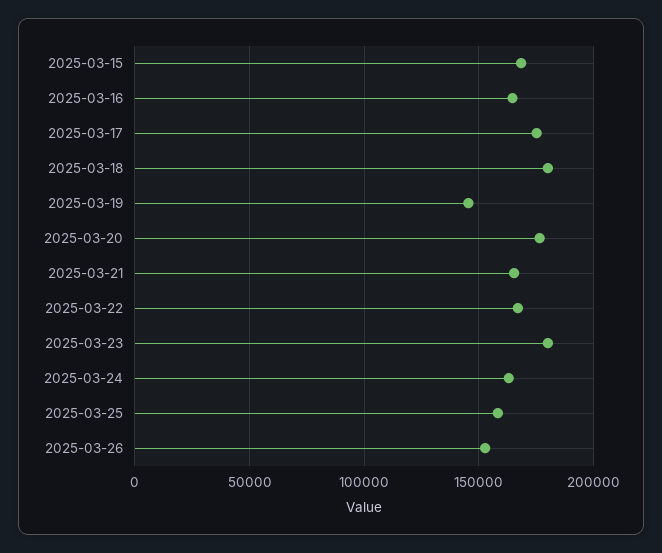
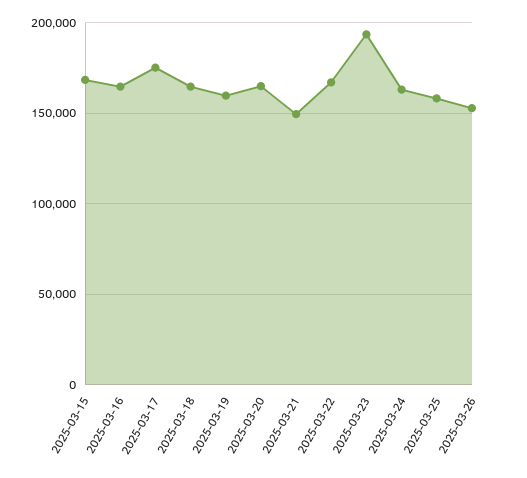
  {
    "2025-03-15": 170000,
    "2025-03-16": 165000,
    "2025-03-17": 175000,
-   "2025-03-18": 180000,
+   "2025-03-18": 165000,
-   "2025-03-19": 145000,
+   "2025-03-19": 160000,
-   "2025-03-20": 175000,
+   "2025-03-20": 165000,
-   "2025-03-21": 165000,
+   "2025-03-21": 150000,
    "2025-03-22": 165000,
-   "2025-03-23": 180000,
+   "2025-03-23": 195000,
    "2025-03-24": 165000,
    "2025-03-25": 160000,
    "2025-03-26": 155000
  }

